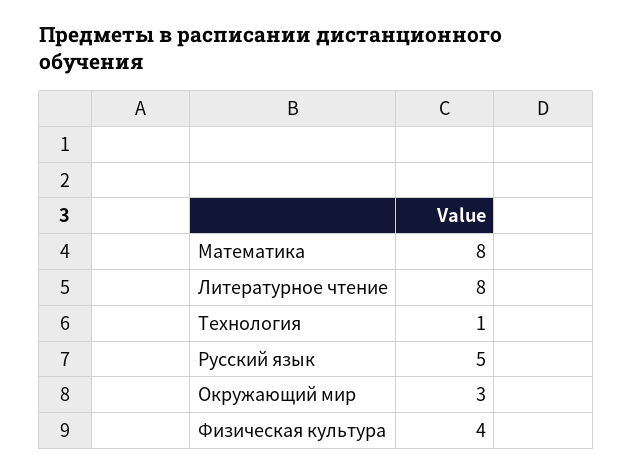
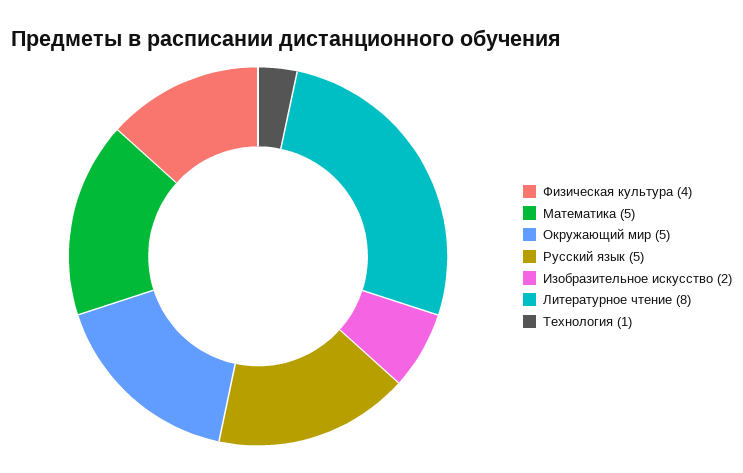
  {
-   "Математика": 8,
+   "Математика": 5,
    "Литературное чтение": 8,
    "Технология": 1,
    "Русский язык": 5,
-   "Окружающий мир": 3,
+   "Окружающий мир": 5,
-   "Физическая культура": 4
+   "Физическая культура": 4,
+   "Изобразительное искусство": 2
  }

